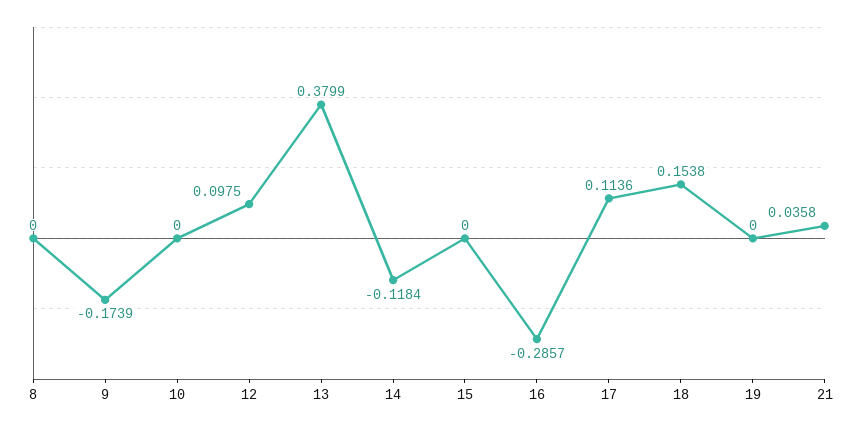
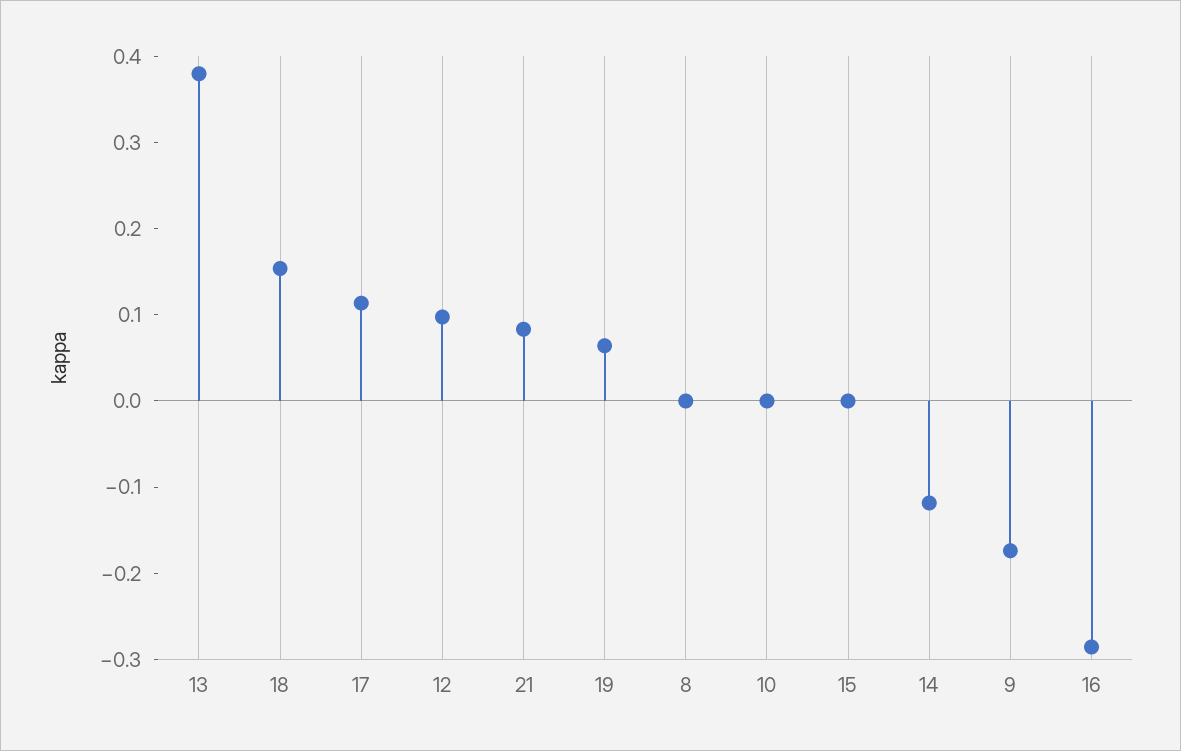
  {
    "8": 0,
    "9": -0.1739,
    "10": 0,
    "12": 0.0975,
    "13": 0.3799,
    "14": -0.1184,
    "15": 0,
    "16": -0.2857,
    "17": 0.1136,
    "18": 0.1538,
-   "19": 0,
+   "19": 0.06,
-   "21": 0.0358
+   "21": 0.08
  }

